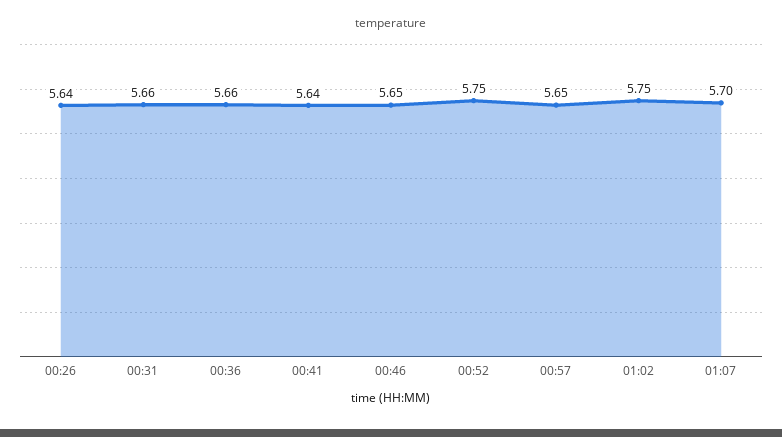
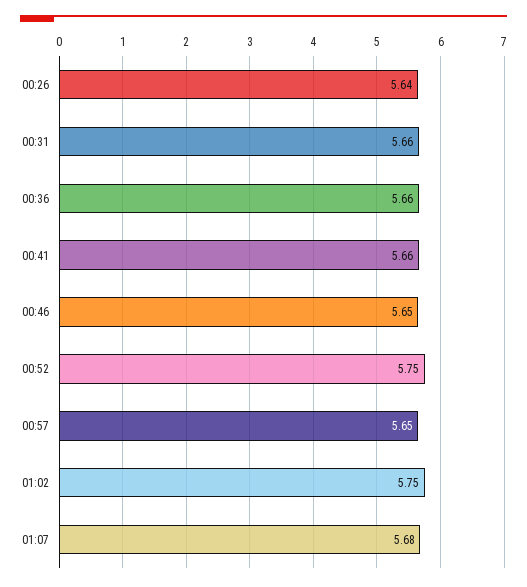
  {
    "00:26": 5.64,
    "00:31": 5.66,
    "00:36": 5.66,
-   "00:41": 5.64,
+   "00:41": 5.66,
    "00:46": 5.65,
    "00:52": 5.75,
    "00:57": 5.65,
    "01:02": 5.75,
-   "01:07": 5.7
+   "01:07": 5.68
  }

